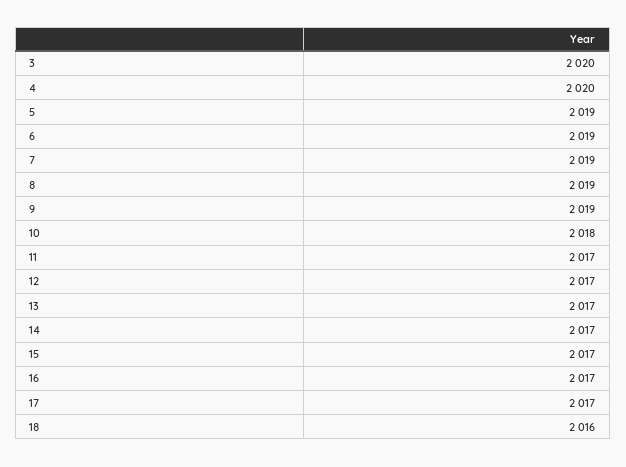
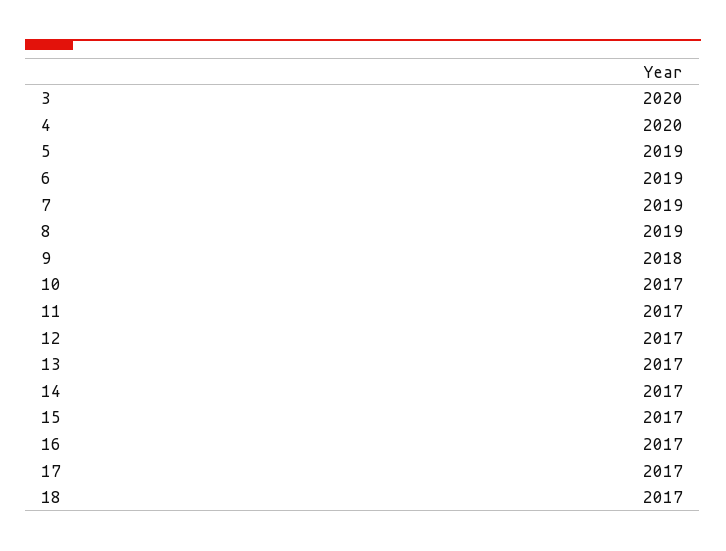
  {
    "3": 2020,
    "4": 2020,
    "5": 2019,
    "6": 2019,
    "7": 2019,
    "8": 2019,
-   "9": 2019,
+   "9": 2018,
-   "10": 2018,
+   "10": 2017,
    "11": 2017,
    "12": 2017,
    "13": 2017,
    "14": 2017,
    "15": 2017,
    "16": 2017,
    "17": 2017,
-   "18": 2016
+   "18": 2017
  }

